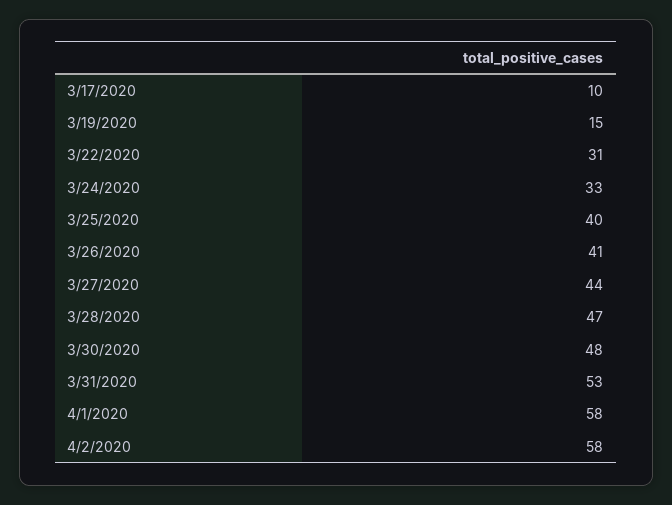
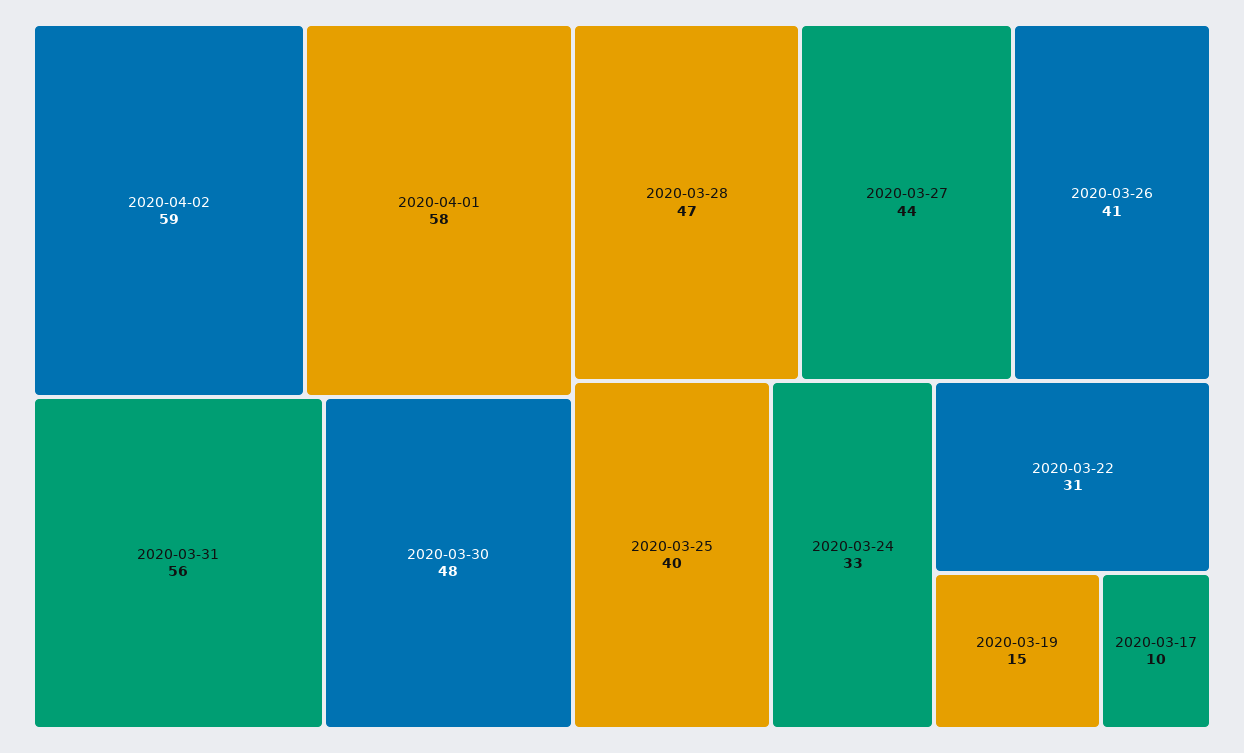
  {
    "3/17/2020": 10,
    "3/19/2020": 15,
    "3/22/2020": 31,
    "3/24/2020": 33,
    "3/25/2020": 40,
    "3/26/2020": 41,
    "3/27/2020": 44,
    "3/28/2020": 47,
    "3/30/2020": 48,
-   "3/31/2020": 53,
+   "3/31/2020": 56,
    "4/1/2020": 58,
-   "4/2/2020": 58
+   "4/2/2020": 59
  }

